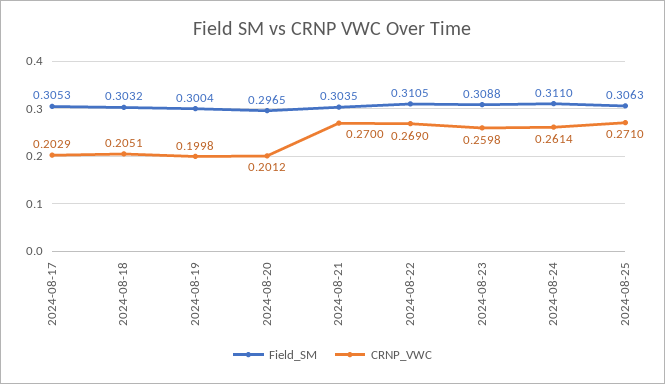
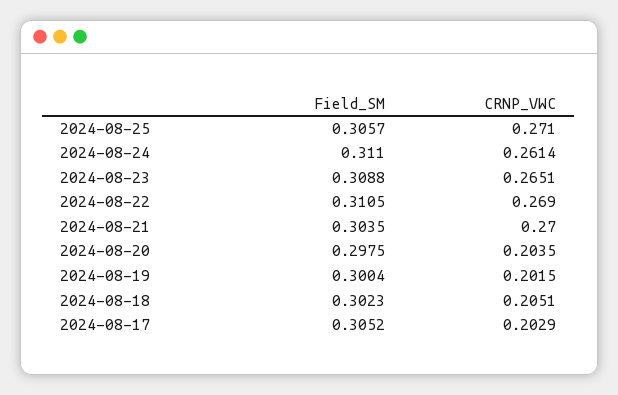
  {
    "Field_SM": {
-     "2024-08-17": 0.3053,
+     "2024-08-17": 0.3052,
-     "2024-08-18": 0.3032,
+     "2024-08-18": 0.3023,
      "2024-08-19": 0.3004,
-     "2024-08-20": 0.2965,
+     "2024-08-20": 0.2975,
      "2024-08-21": 0.3035,
      "2024-08-22": 0.3105,
      "2024-08-23": 0.3088,
      "2024-08-24": 0.311,
-     "2024-08-25": 0.3063
+     "2024-08-25": 0.3057
    },
    "CRNP_VWC": {
      "2024-08-17": 0.2029,
      "2024-08-18": 0.2051,
-     "2024-08-19": 0.1998,
+     "2024-08-19": 0.2015,
-     "2024-08-20": 0.2012,
+     "2024-08-20": 0.2035,
      "2024-08-21": 0.27,
      "2024-08-22": 0.269,
-     "2024-08-23": 0.2598,
+     "2024-08-23": 0.2651,
      "2024-08-24": 0.2614,
      "2024-08-25": 0.271
    }
  }

